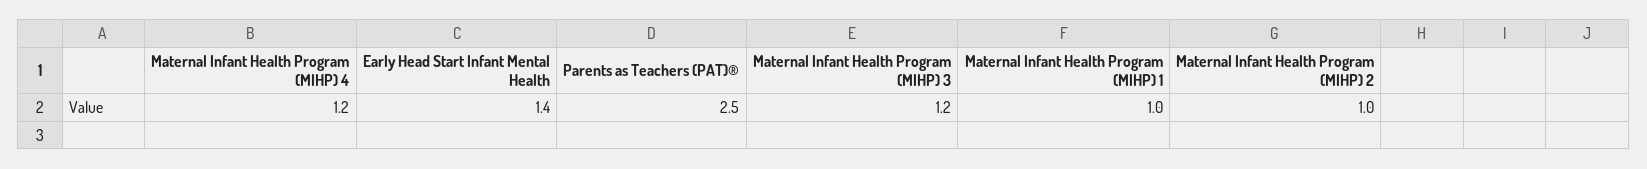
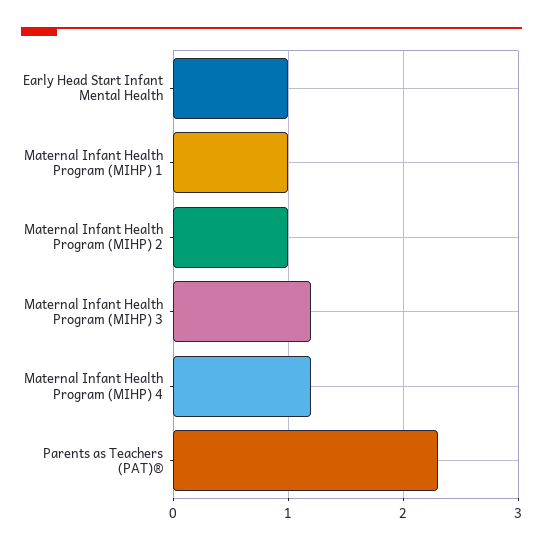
  {
    "Maternal Infant Health Program (MIHP) 4": 1.2,
-   "Early Head Start Infant Mental Health": 1.4,
+   "Early Head Start Infant Mental Health": 1,
-   "Parents as Teachers (PAT)®": 2.5,
+   "Parents as Teachers (PAT)®": 2.3,
    "Maternal Infant Health Program (MIHP) 3": 1.2,
    "Maternal Infant Health Program (MIHP) 1": 1,
    "Maternal Infant Health Program (MIHP) 2": 1
  }

